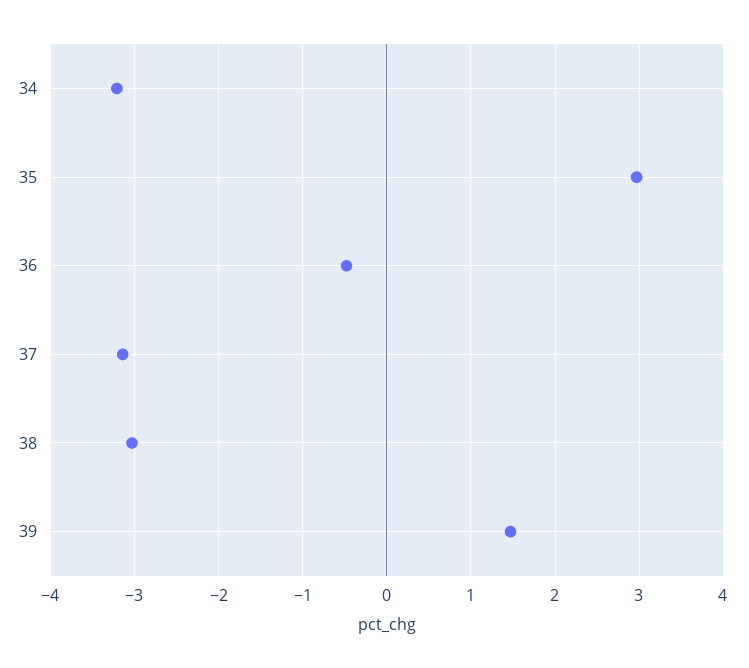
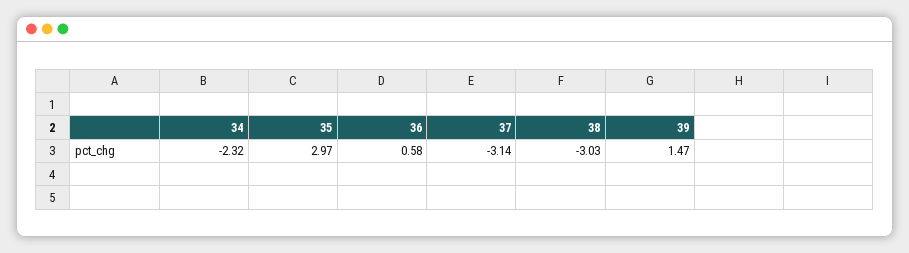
  {
-   "34": -3.2,
+   "34": -2.32,
    "35": 2.97,
-   "36": -0.5,
+   "36": 0.58,
    "37": -3.14,
    "38": -3.03,
    "39": 1.47
  }

